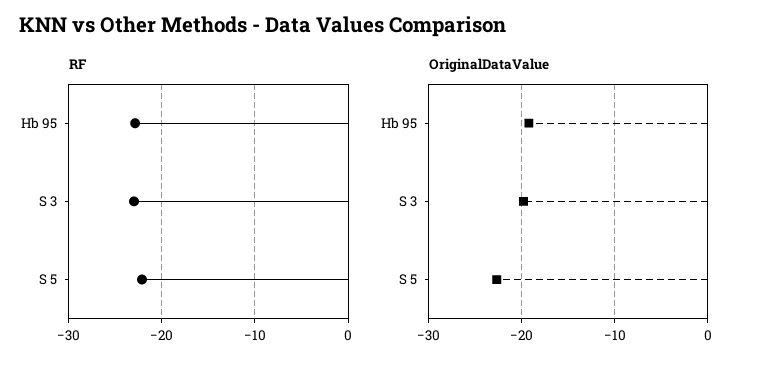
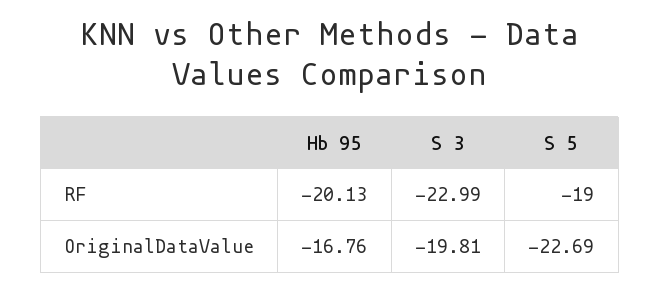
  {
    "RF": {
-     "Hb 95": -23,
+     "Hb 95": -20.13,
      "S 3": -22.99,
-     "S 5": -22
+     "S 5": -19
    },
    "OriginalDataValue": {
-     "Hb 95": -19,
+     "Hb 95": -16.76,
      "S 3": -19.81,
      "S 5": -22.69
    }
  }

